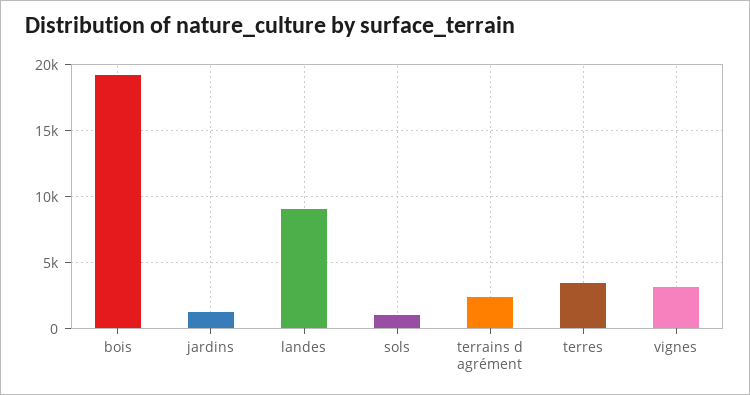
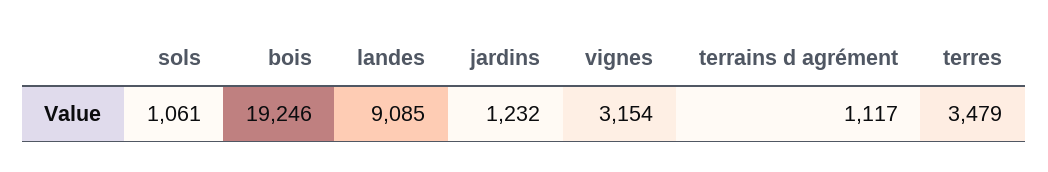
  {
    "bois": 19246,
    "jardins": 1232,
    "landes": 9085,
    "sols": 1061,
-   "terrains d agrément": 2500,
+   "terrains d agrément": 1117,
    "terres": 3479,
    "vignes": 3154
  }

